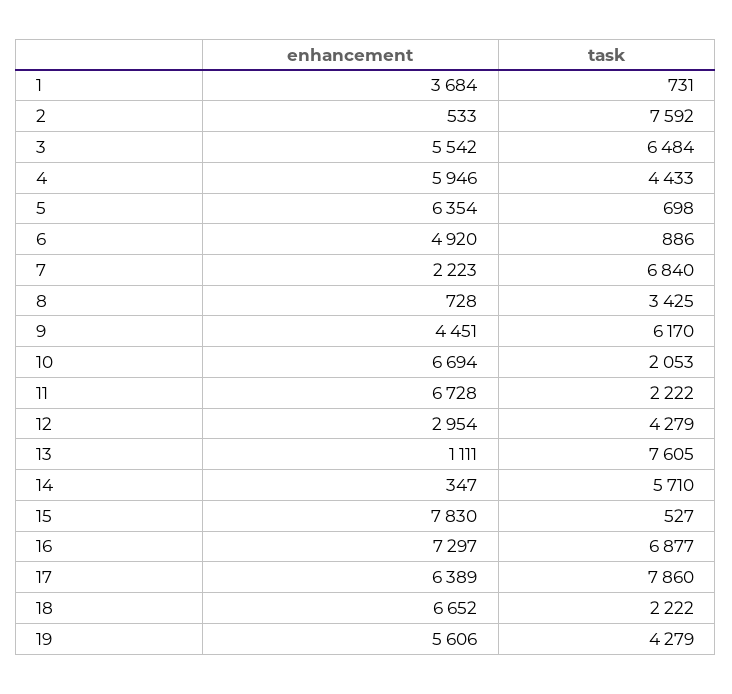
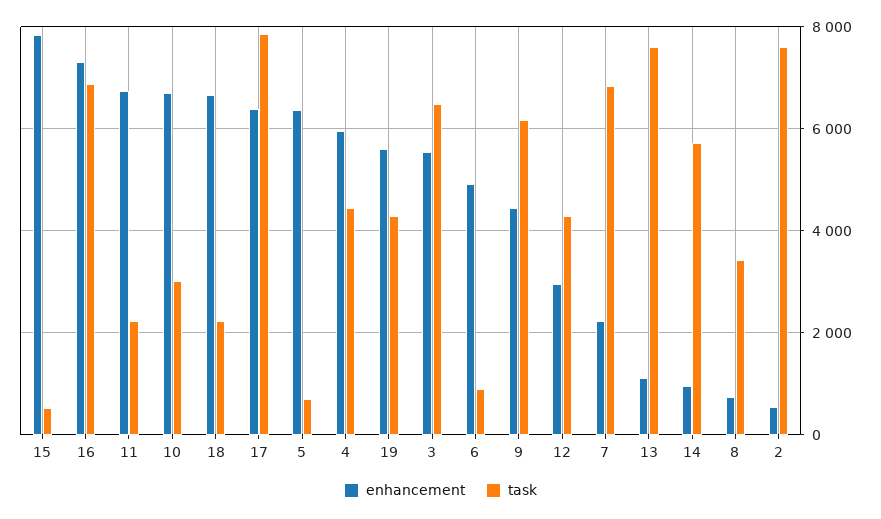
  {
    "enhancement": {
-     "1": 3684,
      "2": 533,
      "3": 5542,
      "4": 5946,
      "5": 6354,
      "6": 4920,
      "7": 2223,
      "8": 728,
      "9": 4451,
      "10": 6694,
      "11": 6728,
      "12": 2954,
      "13": 1111,
-     "14": 347,
+     "14": 1000,
      "15": 7830,
      "16": 7297,
      "17": 6389,
      "18": 6652,
      "19": 5606
    },
    "task": {
-     "1": 731,
      "2": 7592,
      "3": 6484,
      "4": 4433,
      "5": 698,
      "6": 886,
      "7": 6840,
      "8": 3425,
      "9": 6170,
-     "10": 2053,
+     "10": 3000,
      "11": 2222,
      "12": 4279,
      "13": 7605,
      "14": 5710,
      "15": 527,
      "16": 6877,
      "17": 7860,
      "18": 2222,
      "19": 4279
    }
  }

